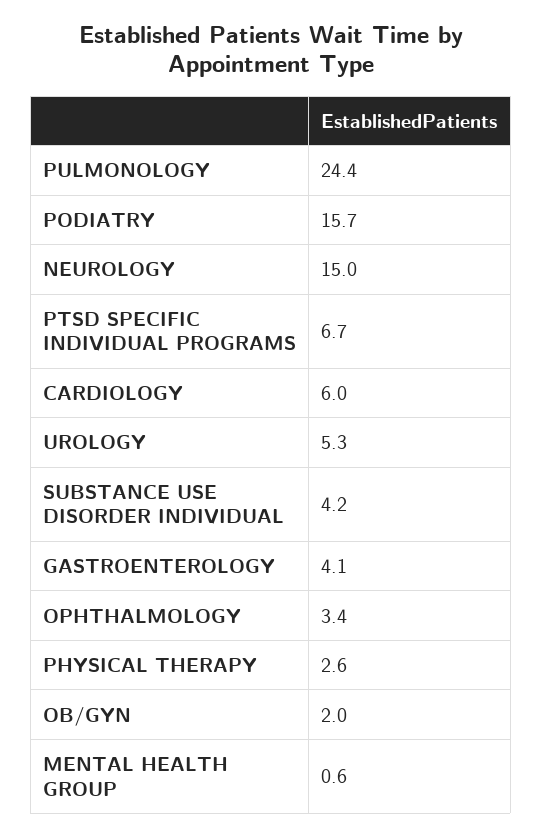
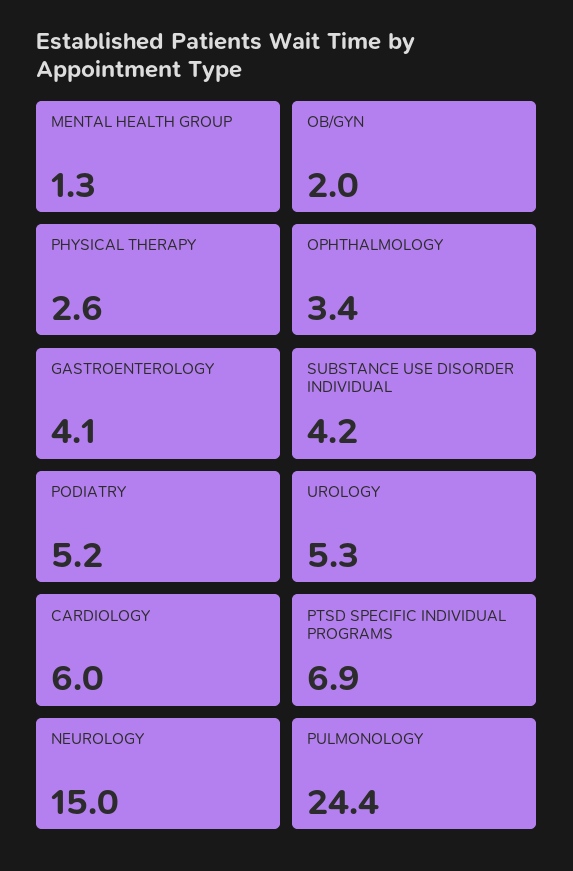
  {
    "PULMONOLOGY": 24.4,
-   "PODIATRY": 15.7,
+   "PODIATRY": 5.2,
    "NEUROLOGY": 15,
-   "PTSD SPECIFIC INDIVIDUAL PROGRAMS": 6.7,
+   "PTSD SPECIFIC INDIVIDUAL PROGRAMS": 6.9,
    "CARDIOLOGY": 6,
    "UROLOGY": 5.3,
    "SUBSTANCE USE DISORDER INDIVIDUAL": 4.2,
    "GASTROENTEROLOGY": 4.1,
    "OPHTHALMOLOGY": 3.4,
    "PHYSICAL THERAPY": 2.6,
    "OB/GYN": 2,
-   "MENTAL HEALTH GROUP": 0.6
+   "MENTAL HEALTH GROUP": 1.3
  }

